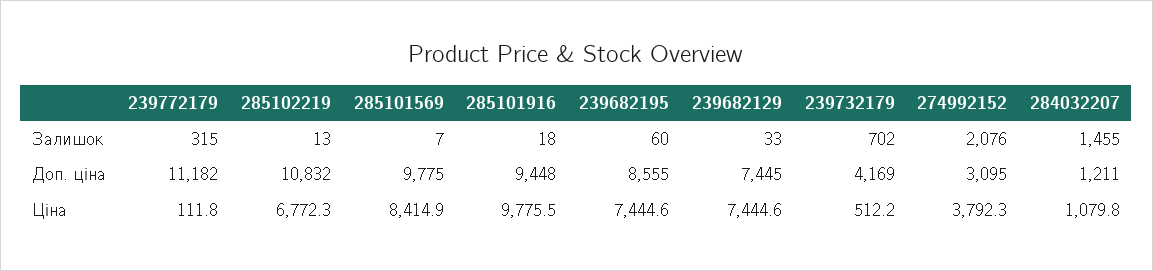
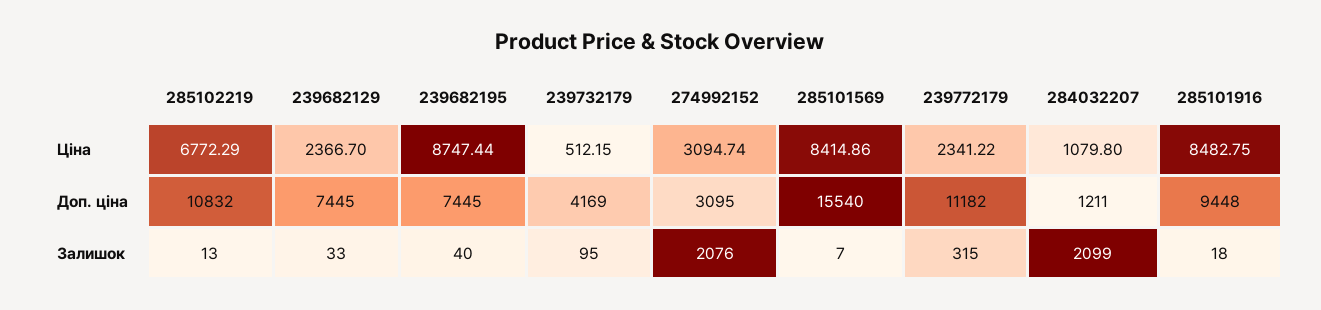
  {
    "239772179": {
      "Залишок": 315,
      "Доп. ціна": 11182,
-     "Ціна": 111.8
+     "Ціна": 2341.22
    },
    "285102219": {
      "Залишок": 13,
      "Доп. ціна": 10832,
      "Ціна": 6772.29
    },
    "285101569": {
      "Залишок": 7,
-     "Доп. ціна": 9775,
+     "Доп. ціна": 15540,
      "Ціна": 8414.86
    },
    "285101916": {
      "Залишок": 18,
      "Доп. ціна": 9448,
-     "Ціна": 9775.5
+     "Ціна": 8482.75
    },
    "239682195": {
-     "Залишок": 60,
+     "Залишок": 40,
-     "Доп. ціна": 8555,
+     "Доп. ціна": 7445,
-     "Ціна": 7444.6
+     "Ціна": 8747.44
    },
    "239682129": {
      "Залишок": 33,
      "Доп. ціна": 7445,
-     "Ціна": 7444.6
+     "Ціна": 2366.7
    },
    "239732179": {
-     "Залишок": 702,
+     "Залишок": 95,
      "Доп. ціна": 4169,
      "Ціна": 512.15
    },
    "274992152": {
      "Залишок": 2076,
      "Доп. ціна": 3095,
-     "Ціна": 3792.3
+     "Ціна": 3094.74
    },
    "284032207": {
-     "Залишок": 1455,
+     "Залишок": 2099,
      "Доп. ціна": 1211,
      "Ціна": 1079.8
    }
  }

